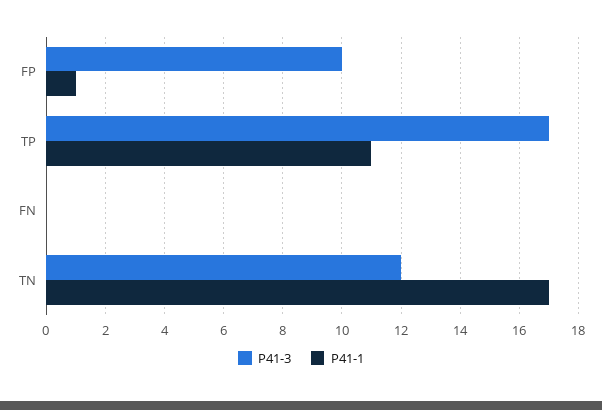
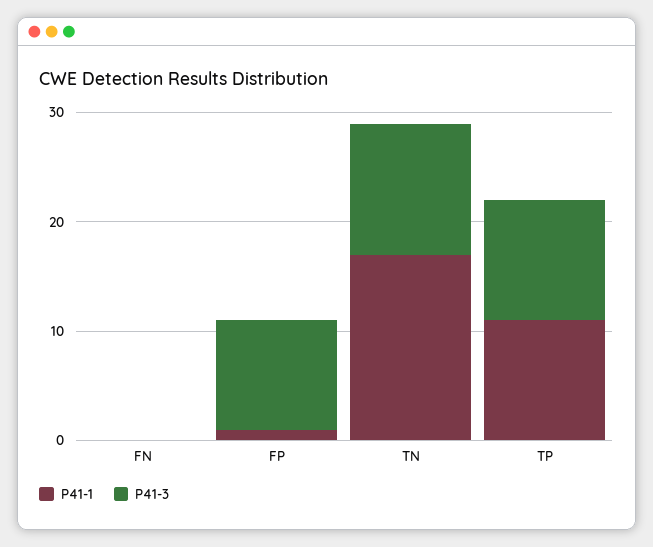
  {
    "P41-3": {
      "FP": 10,
-     "TP": 17,
+     "TP": 11,
      "FN": 0,
      "TN": 12
    },
    "P41-1": {
      "FP": 1,
      "TP": 11,
      "FN": 0,
      "TN": 17
    }
  }

